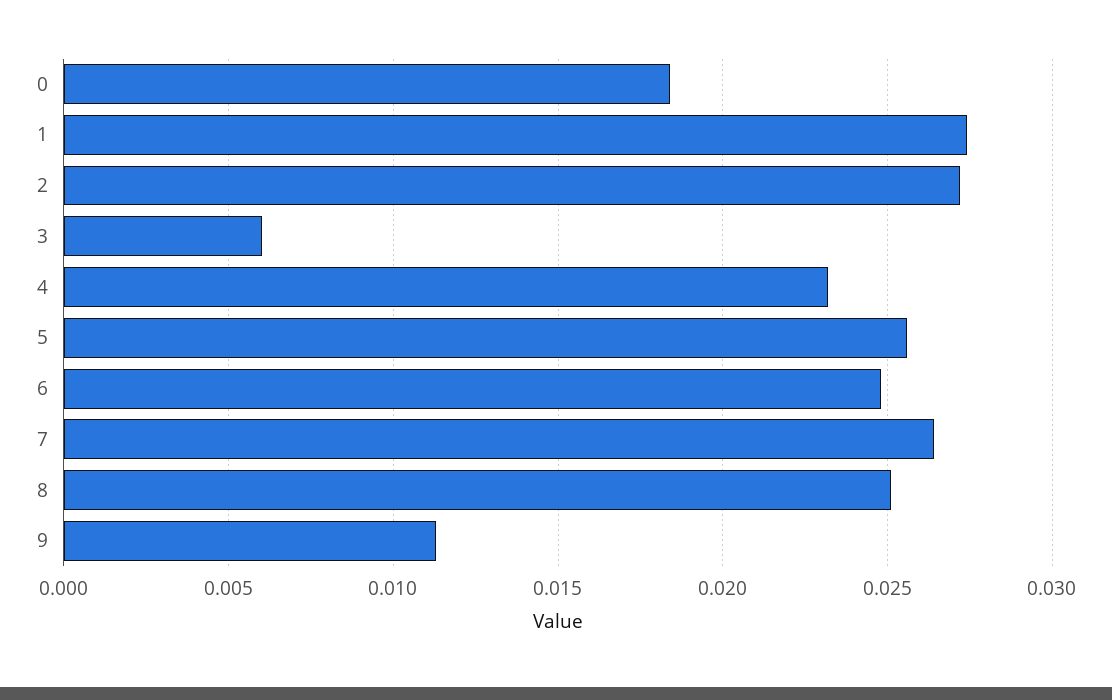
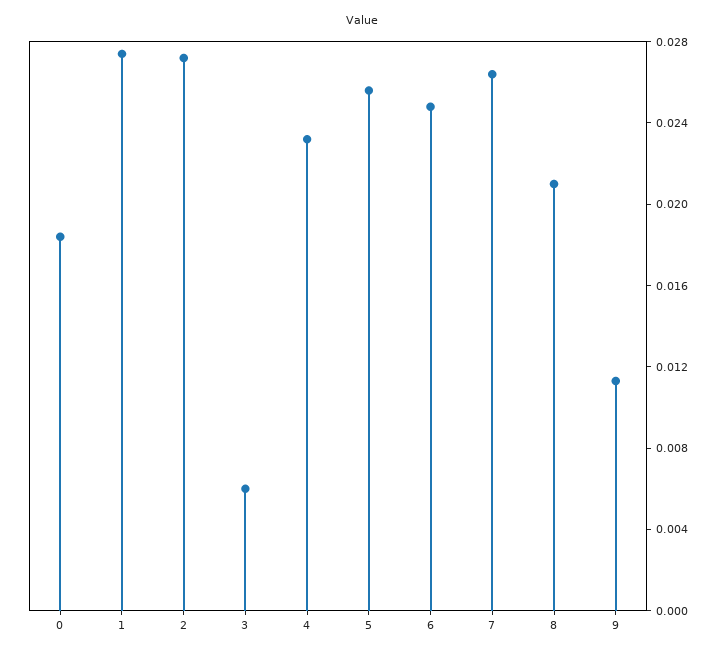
  {
    "0": 0.0185,
    "1": 0.0275,
    "2": 0.027,
    "3": 0.006,
    "4": 0.023,
    "5": 0.0255,
    "6": 0.025,
    "7": 0.0265,
-   "8": 0.025,
+   "8": 0.021,
    "9": 0.0115
  }

